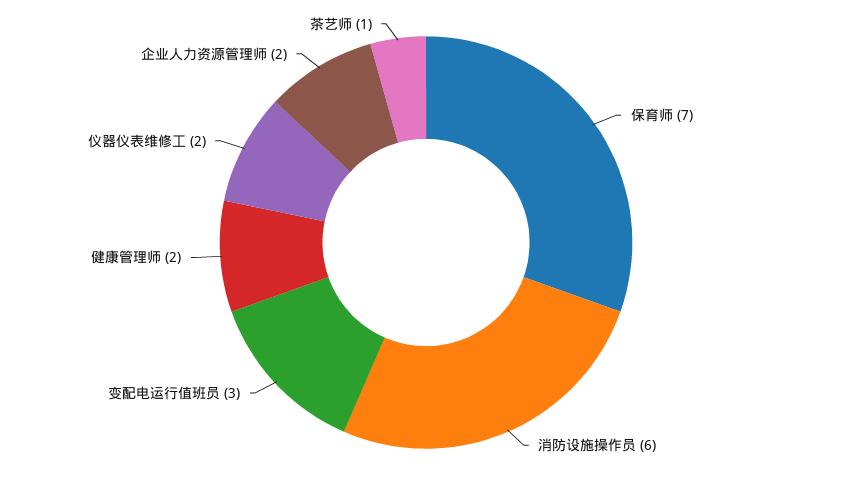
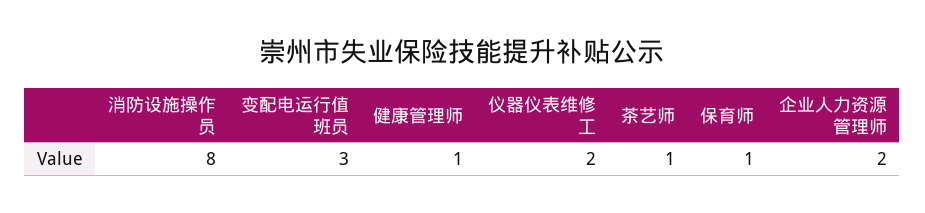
  {
-   "保育师": 7,
+   "保育师": 1,
-   "消防设施操作员": 6,
+   "消防设施操作员": 8,
    "变配电运行值班员": 3,
-   "健康管理师": 2,
+   "健康管理师": 1,
    "仪器仪表维修工": 2,
    "企业人力资源管理师": 2,
    "茶艺师": 1
  }

